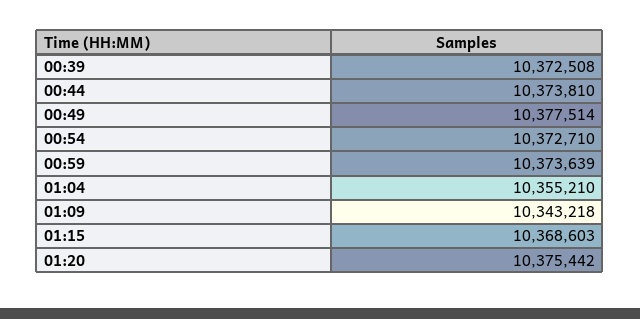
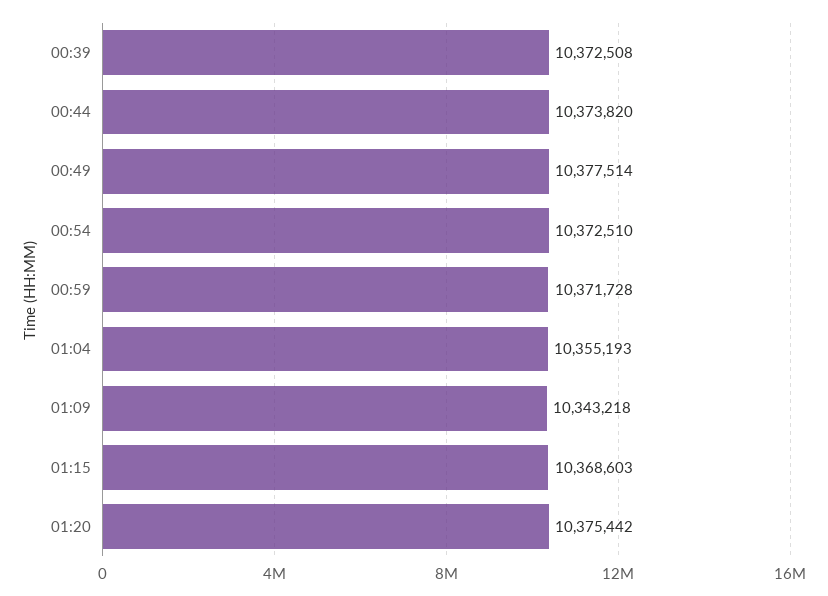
  {
    "00:39": 10372508,
-   "00:44": 10373810,
+   "00:44": 10373820,
    "00:49": 10377514,
-   "00:54": 10372710,
+   "00:54": 10372510,
-   "00:59": 10373639,
+   "00:59": 10371728,
-   "01:04": 10355210,
+   "01:04": 10355193,
    "01:09": 10343218,
    "01:15": 10368603,
    "01:20": 10375442
  }

